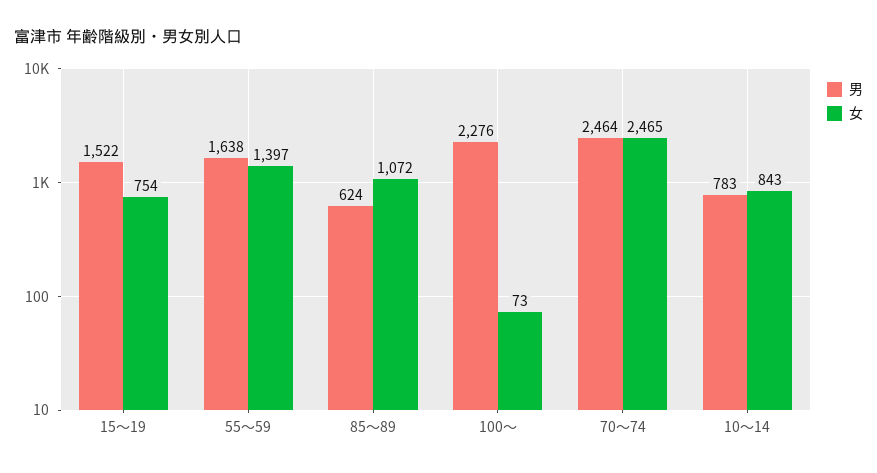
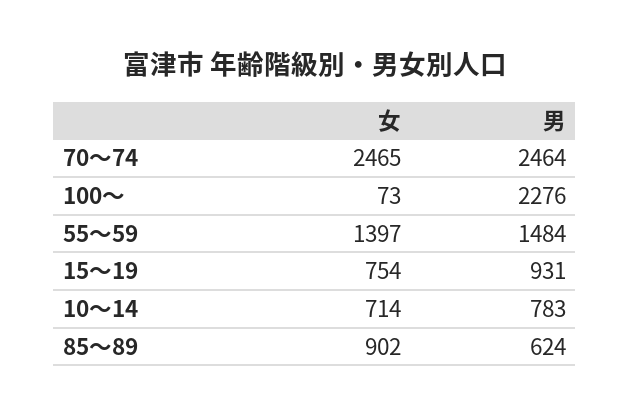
  {
    "男": {
-     "15～19": 1522,
+     "15～19": 931,
-     "55～59": 1638,
+     "55～59": 1484,
      "85～89": 624,
      "100～": 2276,
      "70～74": 2464,
      "10～14": 783
    },
    "女": {
      "15～19": 754,
      "55～59": 1397,
-     "85～89": 1072,
+     "85～89": 902,
      "100～": 73,
      "70～74": 2465,
-     "10～14": 843
+     "10～14": 714
    }
  }

